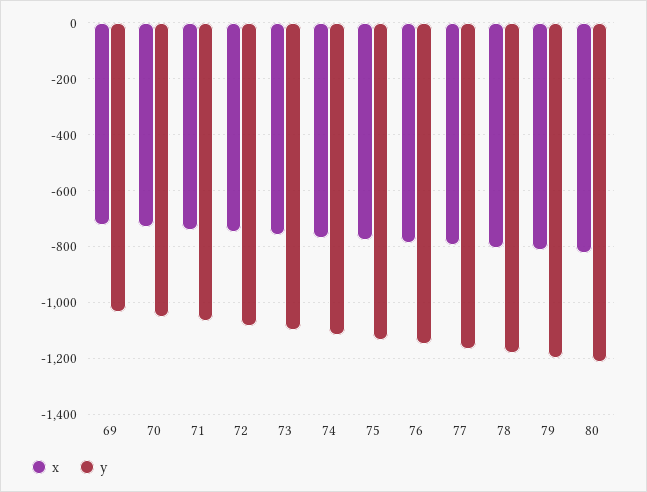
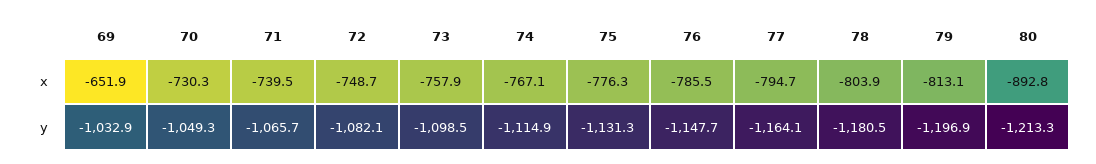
  {
    "x": {
-     "69": -725,
+     "69": -651.9,
      "70": -730.3,
      "71": -739.5,
      "72": -748.7,
      "73": -757.9,
      "74": -767.1,
      "75": -776.3,
      "76": -785.5,
      "77": -794.7,
      "78": -803.9,
      "79": -813.1,
-     "80": -825
+     "80": -892.8
    },
    "y": {
      "69": -1032.9,
      "70": -1049.3,
      "71": -1065.7,
      "72": -1082.1,
      "73": -1098.5,
      "74": -1114.9,
      "75": -1131.3,
      "76": -1147.7,
      "77": -1164.1,
      "78": -1180.5,
      "79": -1196.9,
      "80": -1213.3
    }
  }

